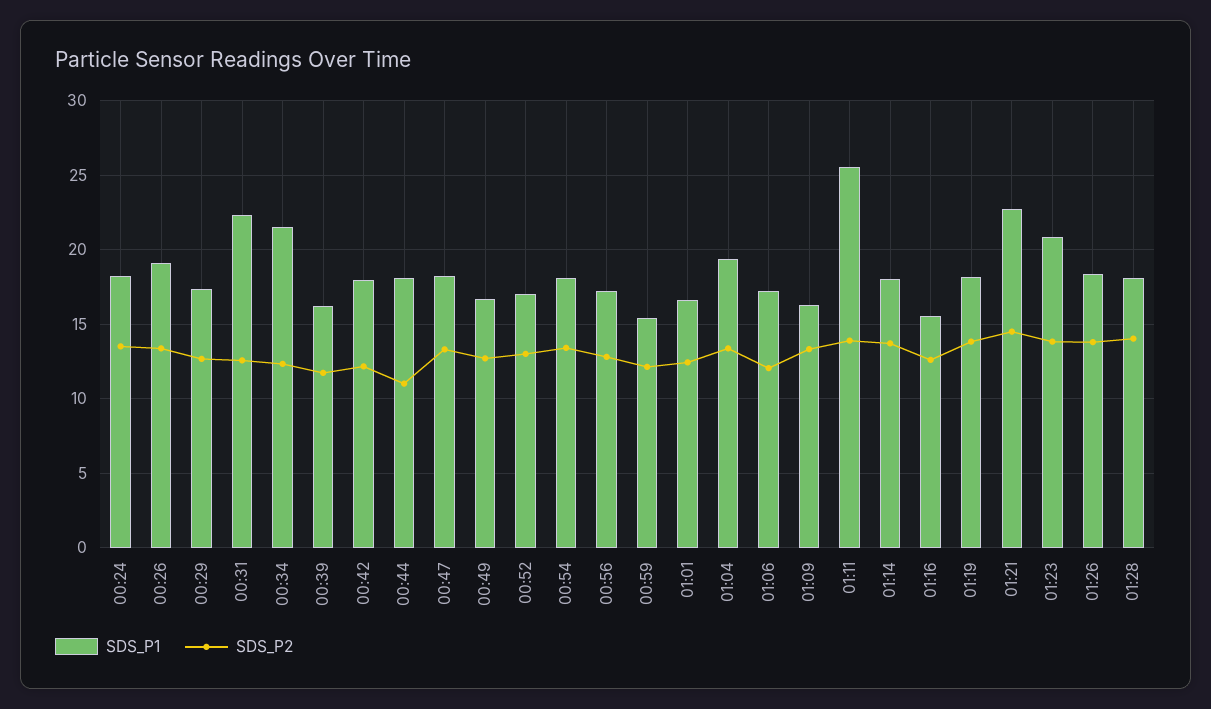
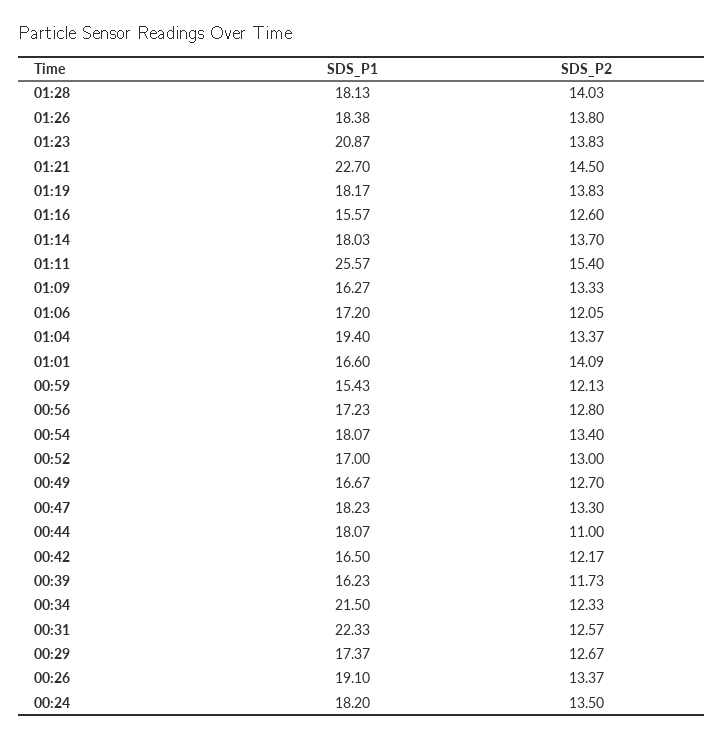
  {
    "SDS_P1": {
      "00:24": 18.2,
      "00:26": 19.1,
      "00:29": 17.37,
      "00:31": 22.33,
      "00:34": 21.5,
      "00:39": 16.23,
-     "00:42": 18,
+     "00:42": 16.5,
      "00:44": 18.07,
      "00:47": 18.23,
      "00:49": 16.67,
      "00:52": 17,
      "00:54": 18.07,
      "00:56": 17.23,
      "00:59": 15.43,
      "01:01": 16.6,
      "01:04": 19.4,
      "01:06": 17.2,
      "01:09": 16.27,
      "01:11": 25.57,
      "01:14": 18.03,
      "01:16": 15.57,
      "01:19": 18.17,
      "01:21": 22.7,
      "01:23": 20.87,
      "01:26": 18.38,
      "01:28": 18.13
    },
    "SDS_P2": {
      "00:24": 13.5,
      "00:26": 13.37,
      "00:29": 12.67,
      "00:31": 12.57,
      "00:34": 12.33,
      "00:39": 11.73,
      "00:42": 12.17,
      "00:44": 11,
      "00:47": 13.3,
      "00:49": 12.7,
      "00:52": 13,
      "00:54": 13.4,
      "00:56": 12.8,
      "00:59": 12.13,
-     "01:01": 12.5,
+     "01:01": 14.09,
      "01:04": 13.37,
      "01:06": 12.05,
      "01:09": 13.33,
-     "01:11": 14,
+     "01:11": 15.4,
      "01:14": 13.7,
      "01:16": 12.6,
      "01:19": 13.83,
      "01:21": 14.5,
      "01:23": 13.83,
      "01:26": 13.8,
      "01:28": 14.03
    }
  }

